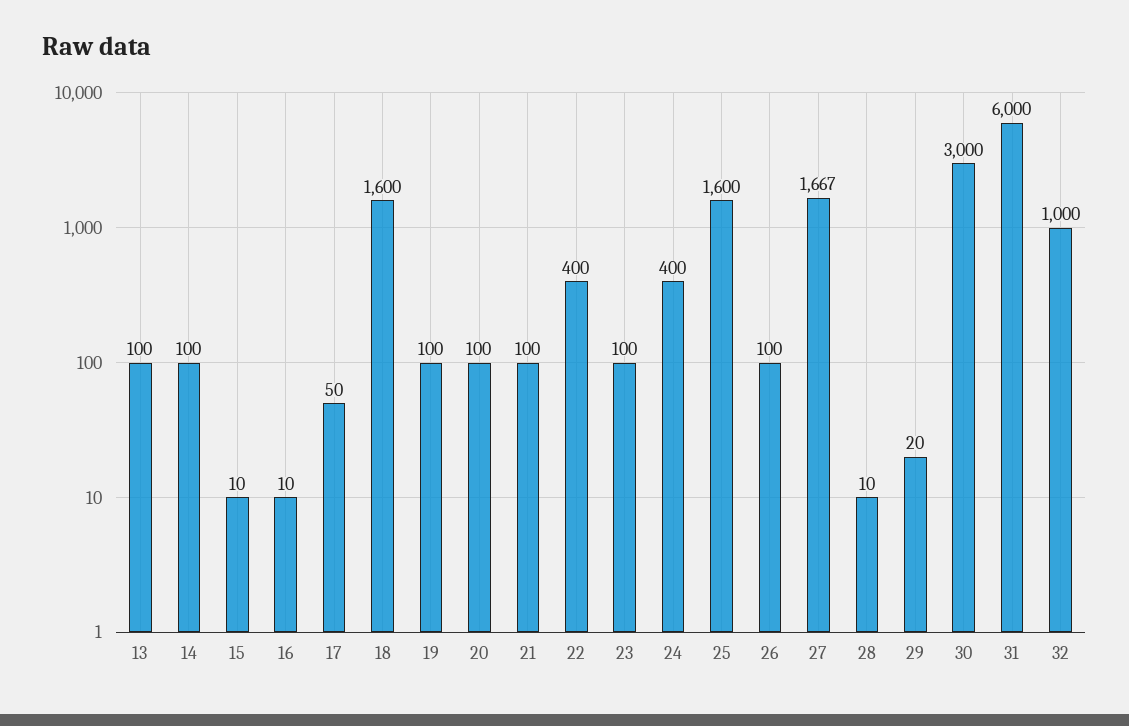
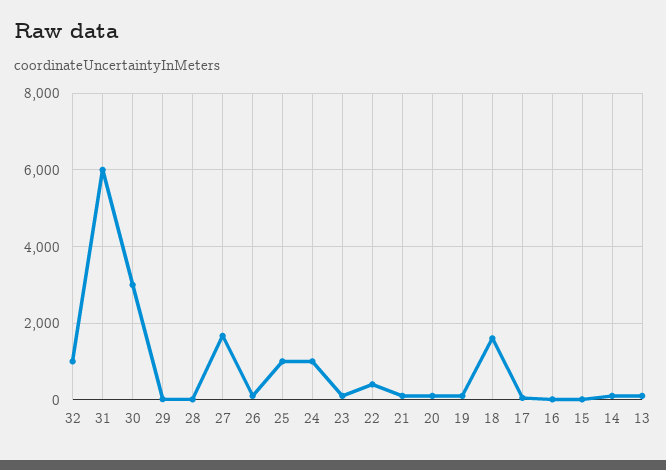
  {
    "13": 100,
    "14": 100,
    "15": 10,
    "16": 10,
    "17": 50,
    "18": 1600,
    "19": 100,
    "20": 100,
    "21": 100,
    "22": 400,
    "23": 100,
-   "24": 400,
+   "24": 1000,
-   "25": 1600,
+   "25": 1000,
    "26": 100,
    "27": 1667,
    "28": 10,
    "29": 20,
    "30": 3000,
    "31": 6000,
    "32": 1000
  }

